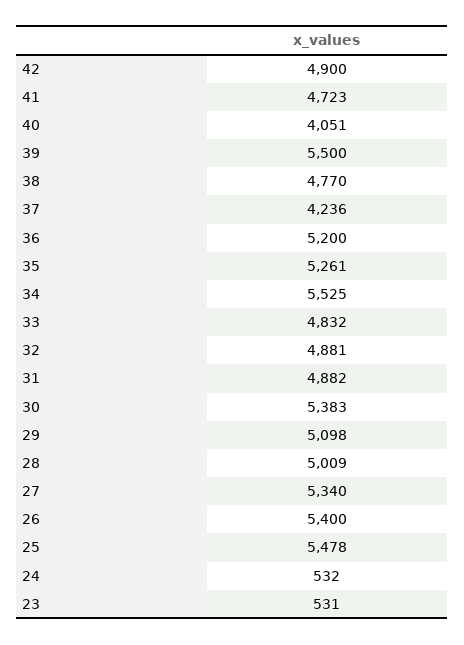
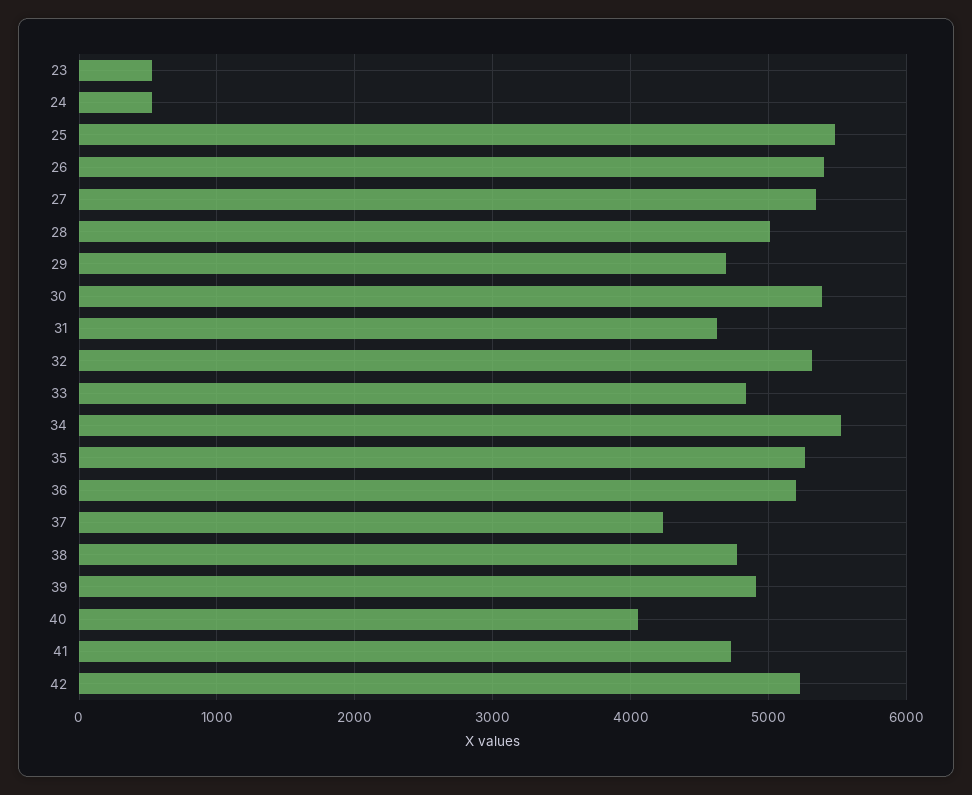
  {
-   "42": 4900,
+   "42": 5200,
    "41": 4723,
    "40": 4051,
-   "39": 5500,
+   "39": 4900,
    "38": 4770,
    "37": 4236,
    "36": 5200,
    "35": 5261,
    "34": 5525,
    "33": 4832,
-   "32": 4881,
+   "32": 5300,
-   "31": 4882,
+   "31": 4600,
    "30": 5383,
-   "29": 5098,
+   "29": 4700,
    "28": 5009,
    "27": 5340,
    "26": 5400,
    "25": 5478,
    "24": 532,
    "23": 531
  }

